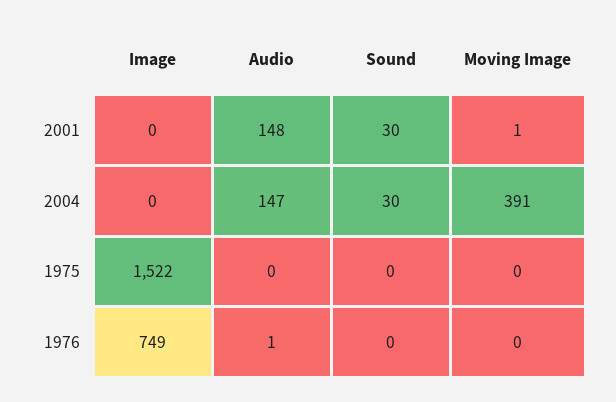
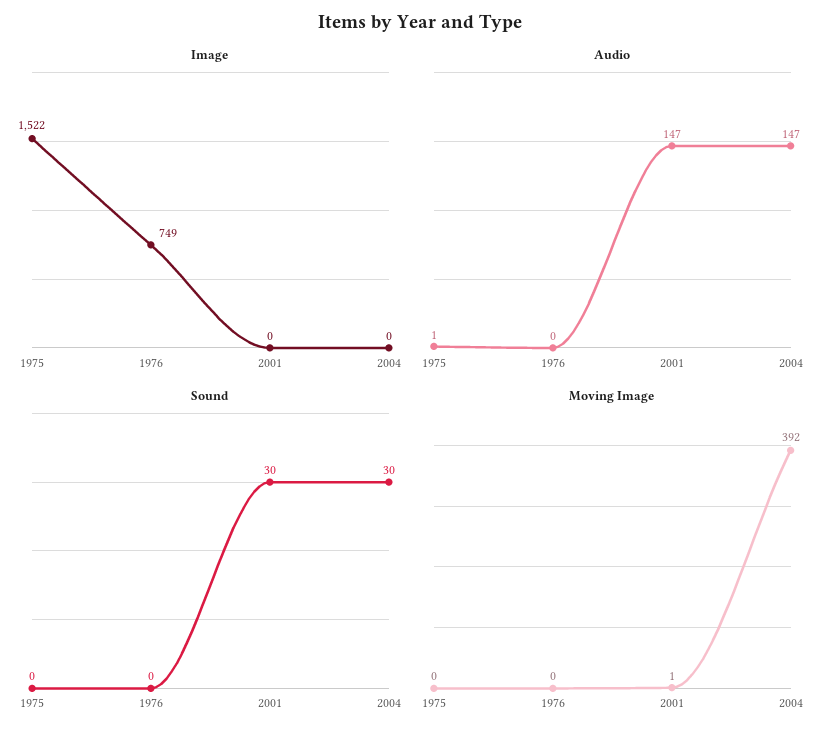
  {
    "Image": {
      "2001": 0,
      "2004": 0,
      "1975": 1522,
      "1976": 749
    },
    "Audio": {
-     "2001": 148,
+     "2001": 147,
      "2004": 147,
-     "1975": 0,
+     "1975": 1,
-     "1976": 1
+     "1976": 0
    },
    "Sound": {
      "2001": 30,
      "2004": 30,
      "1975": 0,
      "1976": 0
    },
    "Moving Image": {
      "2001": 1,
-     "2004": 391,
+     "2004": 392,
      "1975": 0,
      "1976": 0
    }
  }

